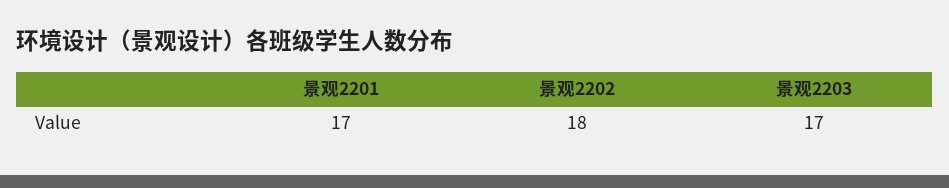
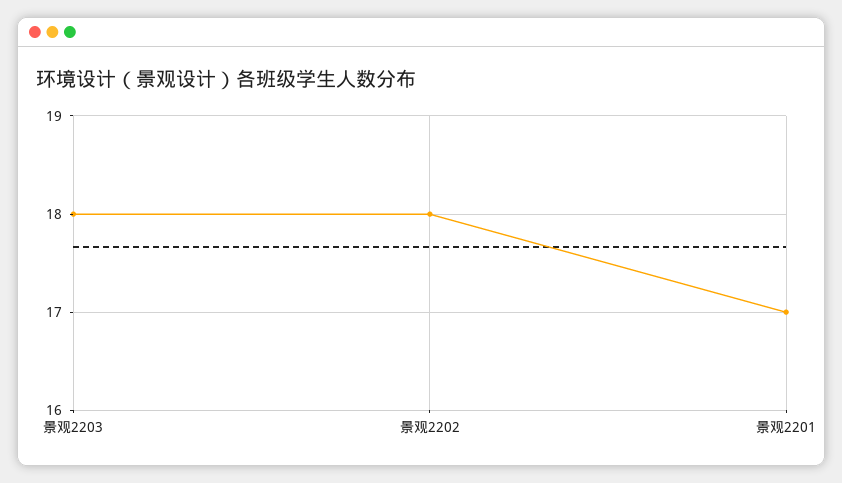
  {
    "景观2201": 17,
    "景观2202": 18,
-   "景观2203": 17
+   "景观2203": 18
  }

